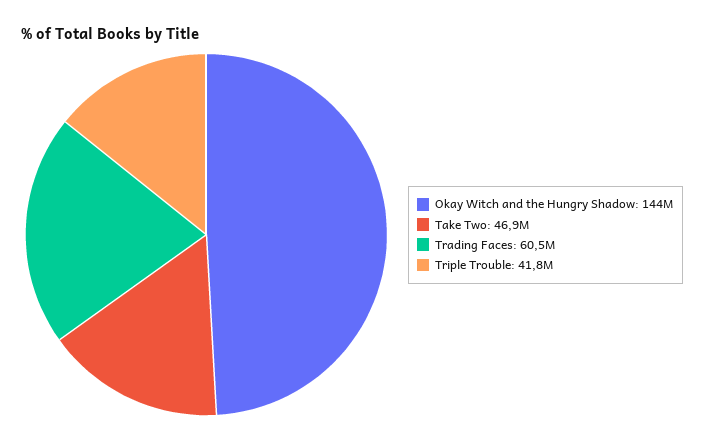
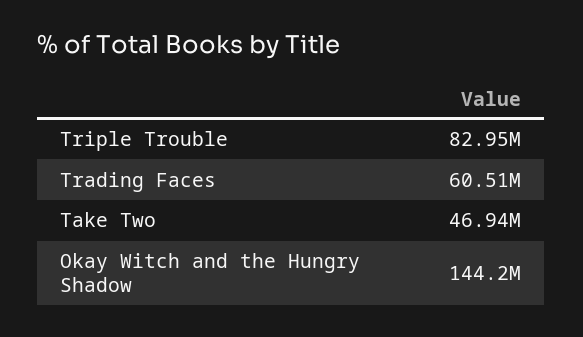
  {
    "Okay Witch and the Hungry Shadow": 144200000,
    "Take Two": 46940000,
    "Trading Faces": 60510000,
-   "Triple Trouble": 41800000
+   "Triple Trouble": 82950000
  }

